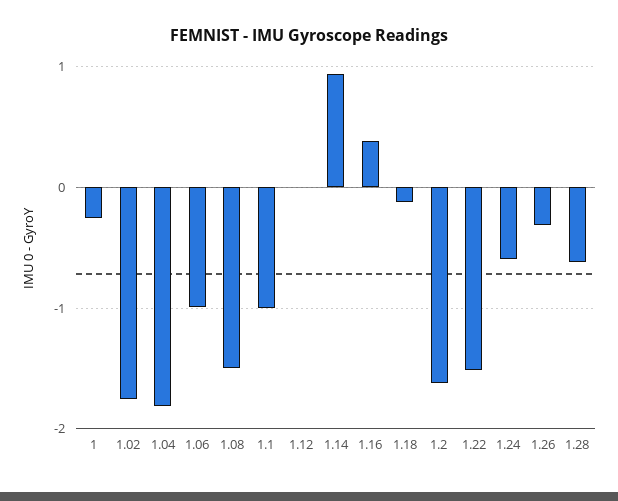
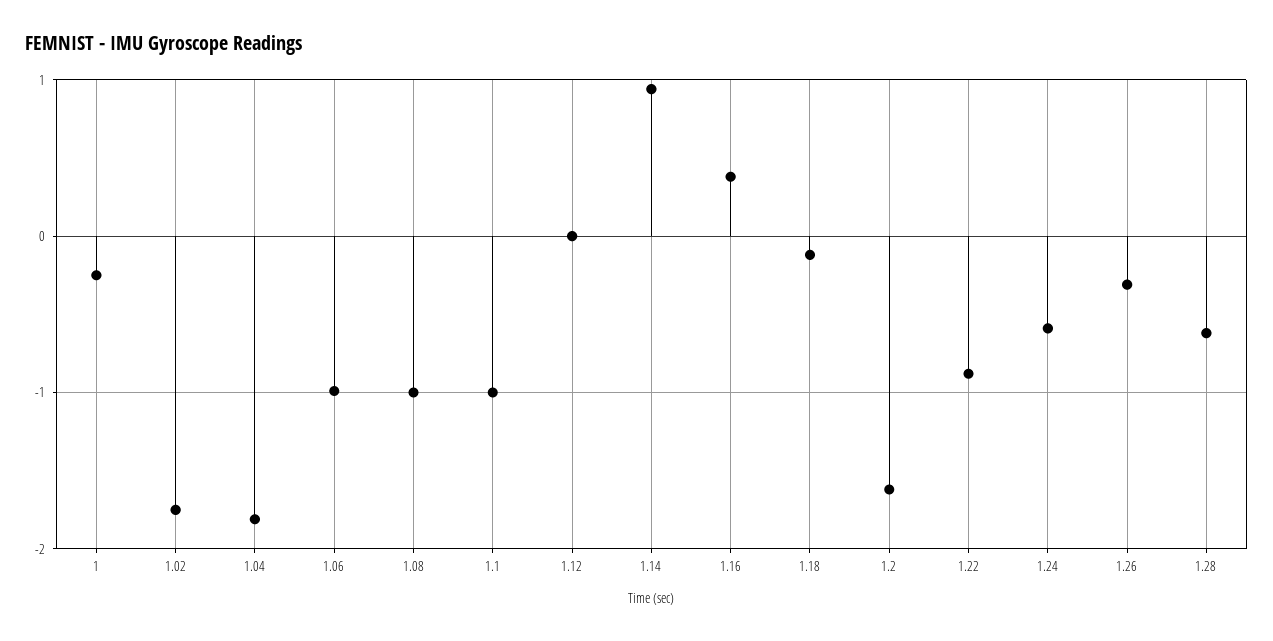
  {
    "1": -0.3,
    "1.02": -1.8,
    "1.04": -1.8,
    "1.06": -1,
-   "1.08": -1.5,
+   "1.08": -1,
    "1.1": -1,
    "1.12": 0,
    "1.14": 0.9,
    "1.16": 0.4,
    "1.18": -0.1,
    "1.2": -1.6,
-   "1.22": -1.5,
+   "1.22": -0.9,
    "1.24": -0.6,
    "1.26": -0.3,
    "1.28": -0.6
  }

